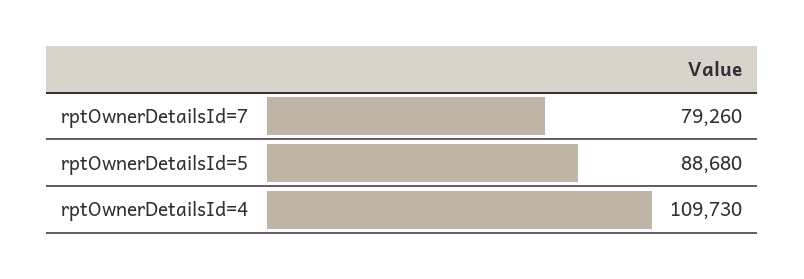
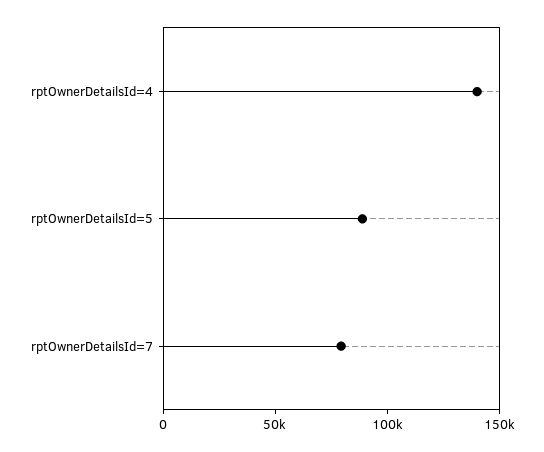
  {
    "rptOwnerDetailsId=7": 79260,
    "rptOwnerDetailsId=5": 88680,
-   "rptOwnerDetailsId=4": 109730
+   "rptOwnerDetailsId=4": 140000
  }

